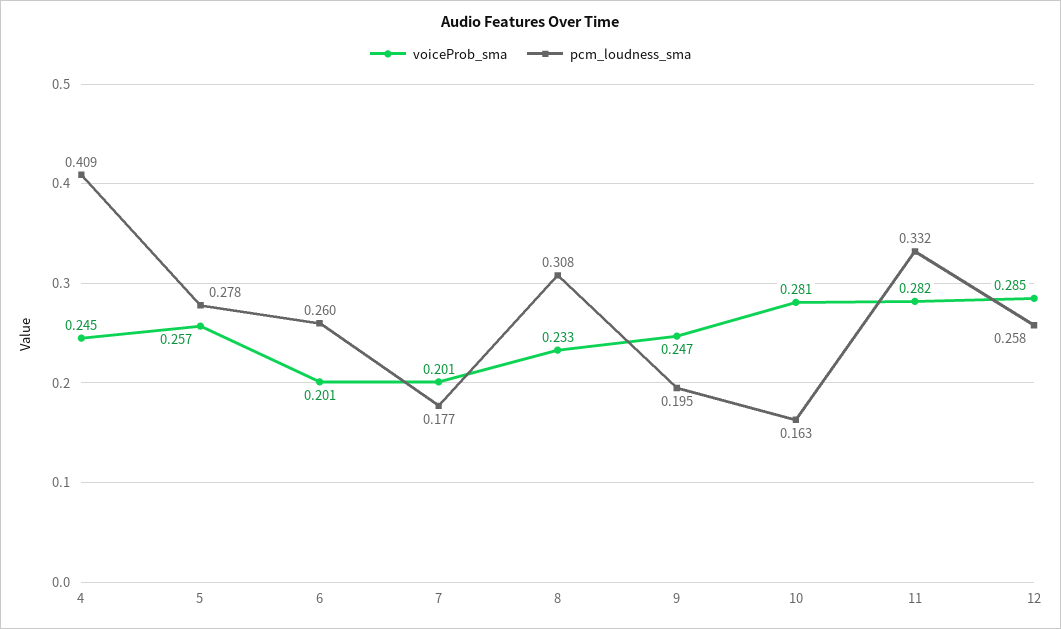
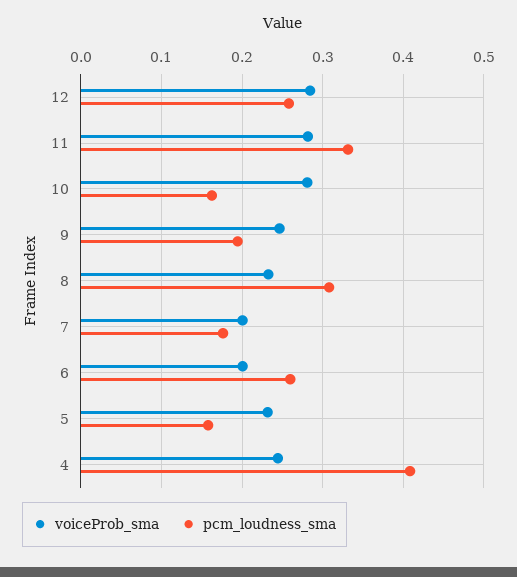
  {
    "voiceProb_sma": {
      "4": 0.245,
-     "5": 0.257,
+     "5": 0.23,
      "6": 0.201,
      "7": 0.201,
      "8": 0.233,
      "9": 0.247,
      "10": 0.281,
      "11": 0.282,
      "12": 0.285
    },
    "pcm_loudness_sma": {
      "4": 0.409,
-     "5": 0.278,
+     "5": 0.16,
      "6": 0.26,
      "7": 0.177,
      "8": 0.308,
      "9": 0.195,
      "10": 0.163,
      "11": 0.332,
      "12": 0.258
    }
  }

